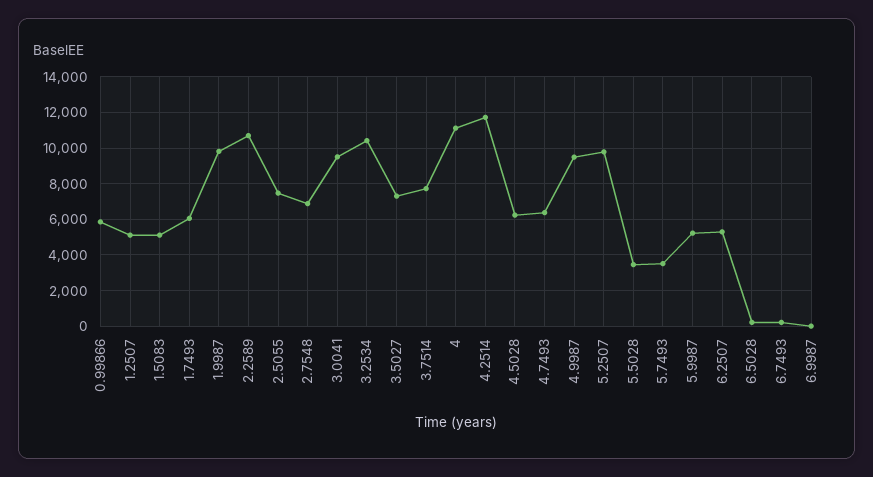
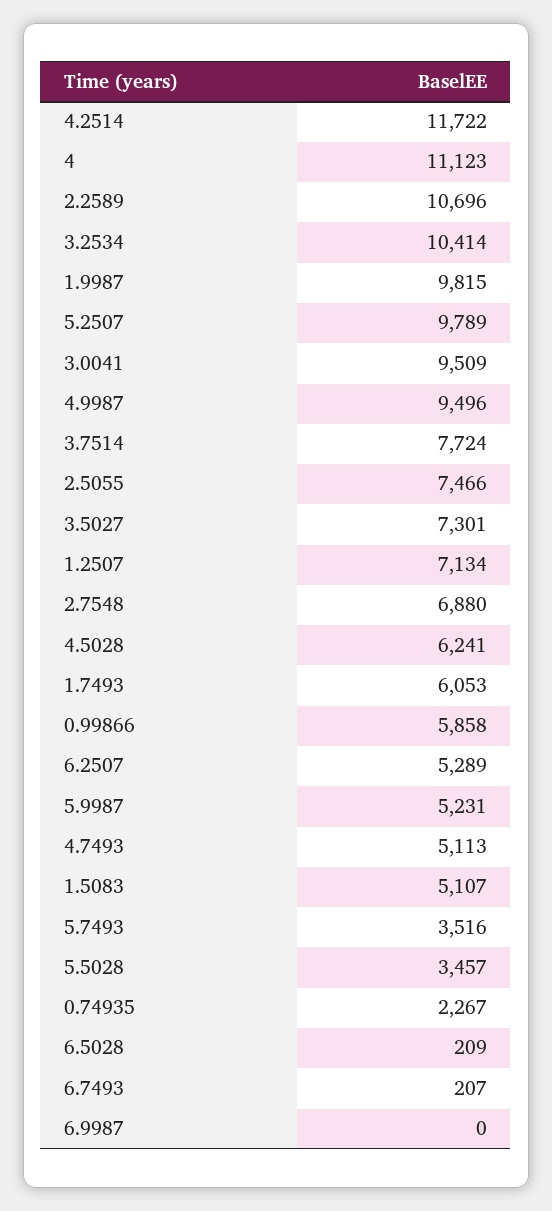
  {
    "0.99866": 5858,
-   "1.2507": 5000,
+   "1.2507": 7134,
    "1.5083": 5107,
    "1.7493": 6053,
    "1.9987": 9815,
    "2.2589": 10696,
    "2.5055": 7466,
    "2.7548": 6880,
    "3.0041": 9509,
    "3.2534": 10414,
    "3.5027": 7301,
    "3.7514": 7724,
    "4": 11123,
    "4.2514": 11722,
    "4.5028": 6241,
-   "4.7493": 6500,
+   "4.7493": 5113,
    "4.9987": 9496,
    "5.2507": 9789,
    "5.5028": 3457,
    "5.7493": 3516,
    "5.9987": 5231,
    "6.2507": 5289,
    "6.5028": 209,
    "6.7493": 207,
-   "6.9987": 0
+   "6.9987": 0,
+   "0.74935": 2267
  }

